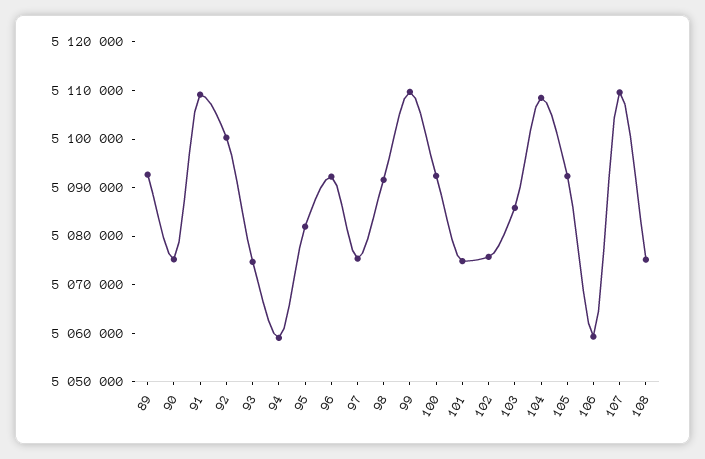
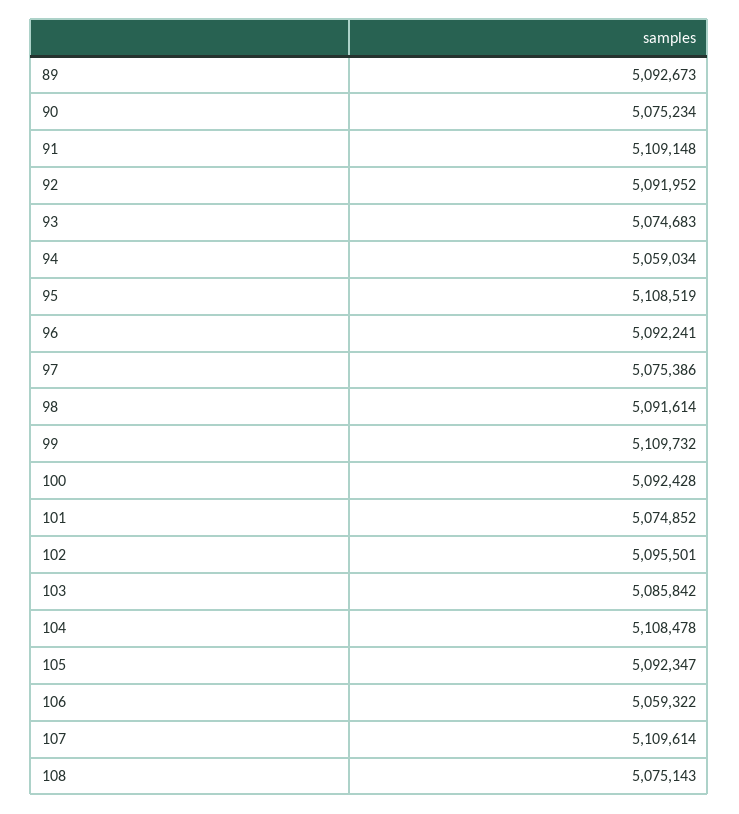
  {
    "89": 5092673,
    "90": 5075234,
    "91": 5109148,
-   "92": 5100000,
+   "92": 5091952,
    "93": 5074683,
    "94": 5059034,
-   "95": 5082000,
+   "95": 5108519,
    "96": 5092241,
    "97": 5075386,
    "98": 5091614,
    "99": 5109732,
    "100": 5092428,
    "101": 5074852,
-   "102": 5076000,
+   "102": 5095501,
    "103": 5085842,
    "104": 5108478,
    "105": 5092347,
    "106": 5059322,
    "107": 5109614,
    "108": 5075143
  }

